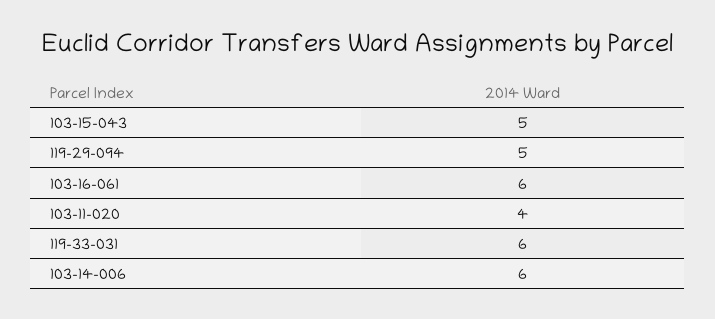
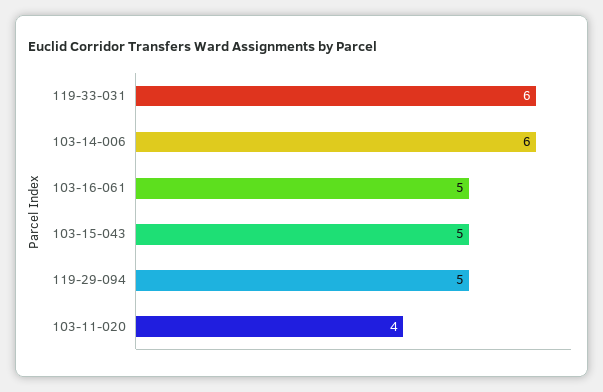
  {
    "103-15-043": 5,
    "119-29-094": 5,
-   "103-16-061": 6,
+   "103-16-061": 5,
    "103-11-020": 4,
    "119-33-031": 6,
    "103-14-006": 6
  }

